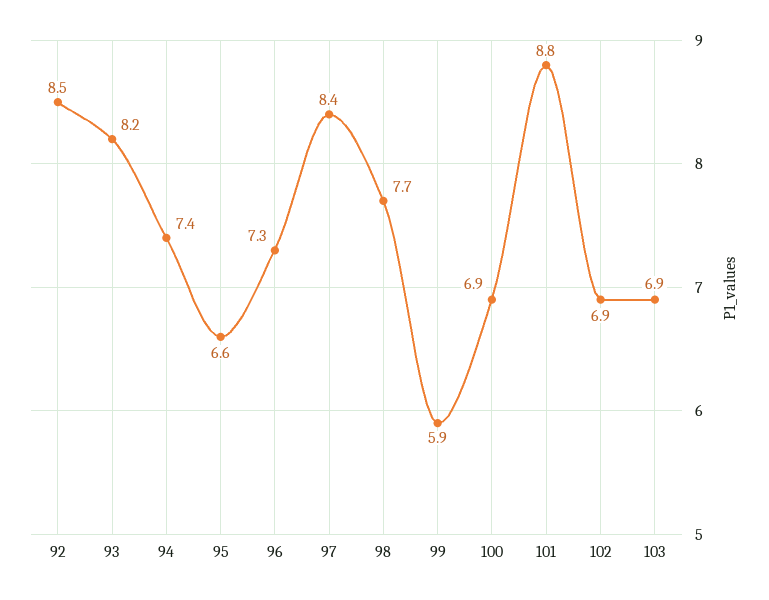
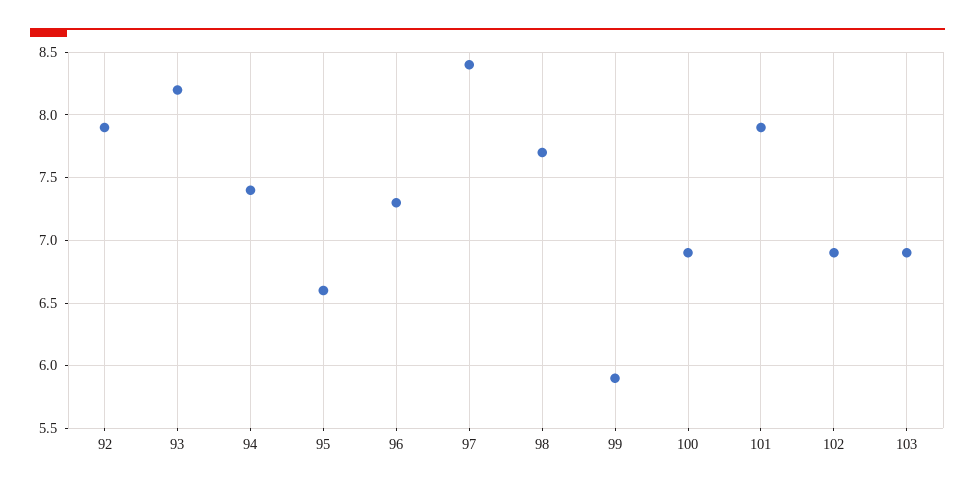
  {
-   "92": 8.5,
+   "92": 7.9,
    "93": 8.2,
    "94": 7.4,
    "95": 6.6,
    "96": 7.3,
    "97": 8.4,
    "98": 7.7,
    "99": 5.9,
    "100": 6.9,
-   "101": 8.8,
+   "101": 7.9,
    "102": 6.9,
    "103": 6.9
  }

